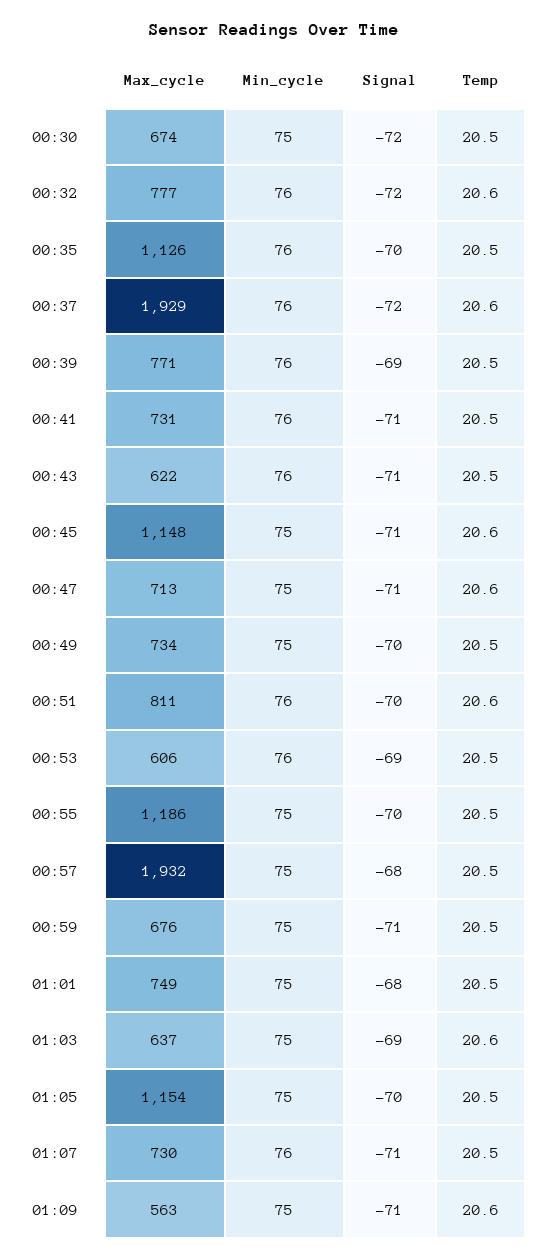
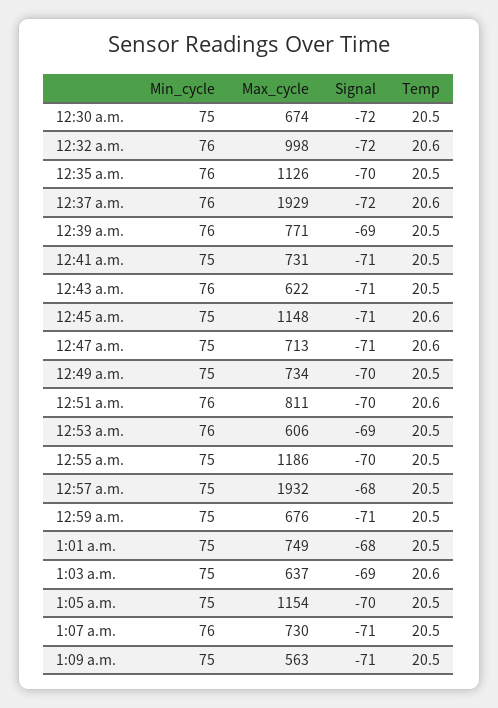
  {
    "Max_cycle": {
      "00:30": 674,
-     "00:32": 777,
+     "00:32": 998,
      "00:35": 1126,
      "00:37": 1929,
      "00:39": 771,
      "00:41": 731,
      "00:43": 622,
      "00:45": 1148,
      "00:47": 713,
      "00:49": 734,
      "00:51": 811,
      "00:53": 606,
      "00:55": 1186,
      "00:57": 1932,
      "00:59": 676,
      "01:01": 749,
      "01:03": 637,
      "01:05": 1154,
      "01:07": 730,
      "01:09": 563
    },
    "Min_cycle": {
      "00:30": 75,
      "00:32": 76,
      "00:35": 76,
      "00:37": 76,
      "00:39": 76,
-     "00:41": 76,
+     "00:41": 75,
      "00:43": 76,
      "00:45": 75,
      "00:47": 75,
      "00:49": 75,
      "00:51": 76,
      "00:53": 76,
      "00:55": 75,
      "00:57": 75,
      "00:59": 75,
      "01:01": 75,
      "01:03": 75,
      "01:05": 75,
      "01:07": 76,
      "01:09": 75
    },
    "Signal": {
      "00:30": -72,
      "00:32": -72,
      "00:35": -70,
      "00:37": -72,
      "00:39": -69,
      "00:41": -71,
      "00:43": -71,
      "00:45": -71,
      "00:47": -71,
      "00:49": -70,
      "00:51": -70,
      "00:53": -69,
      "00:55": -70,
      "00:57": -68,
      "00:59": -71,
      "01:01": -68,
      "01:03": -69,
      "01:05": -70,
      "01:07": -71,
      "01:09": -71
    },
    "Temp": {
      "00:30": 20.5,
      "00:32": 20.6,
      "00:35": 20.5,
      "00:37": 20.6,
      "00:39": 20.5,
      "00:41": 20.5,
      "00:43": 20.5,
      "00:45": 20.6,
      "00:47": 20.6,
      "00:49": 20.5,
      "00:51": 20.6,
      "00:53": 20.5,
      "00:55": 20.5,
      "00:57": 20.5,
      "00:59": 20.5,
      "01:01": 20.5,
      "01:03": 20.6,
      "01:05": 20.5,
      "01:07": 20.5,
-     "01:09": 20.6
+     "01:09": 20.5
    }
  }

